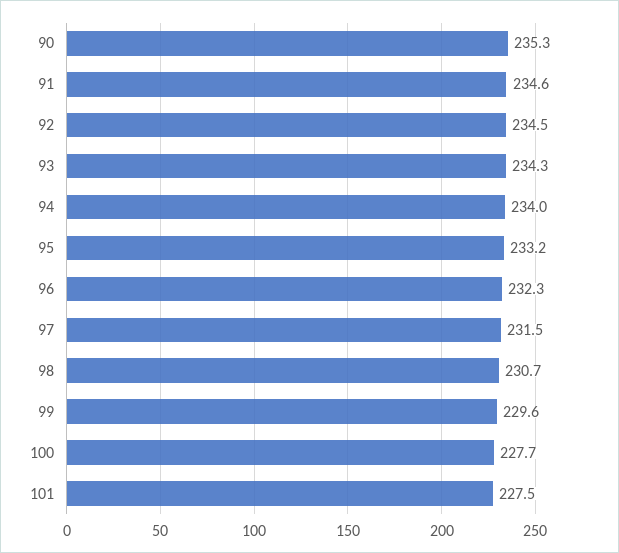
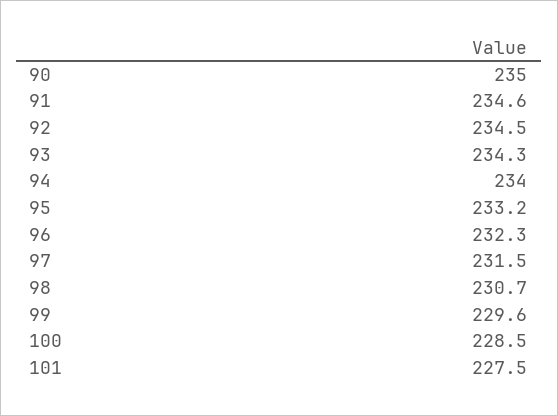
  {
-   "90": 235.3,
+   "90": 235,
    "91": 234.6,
    "92": 234.5,
    "93": 234.3,
    "94": 234,
    "95": 233.2,
    "96": 232.3,
    "97": 231.5,
    "98": 230.7,
    "99": 229.6,
-   "100": 227.7,
+   "100": 228.5,
    "101": 227.5
  }

